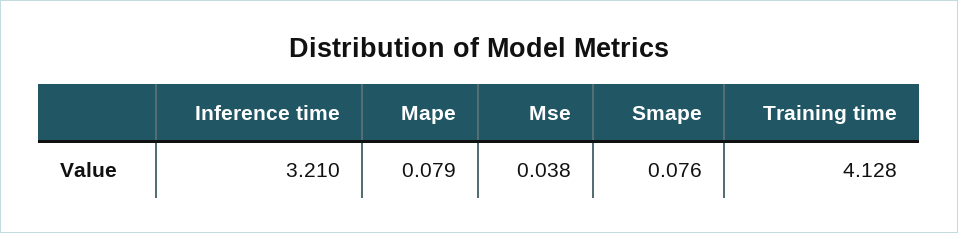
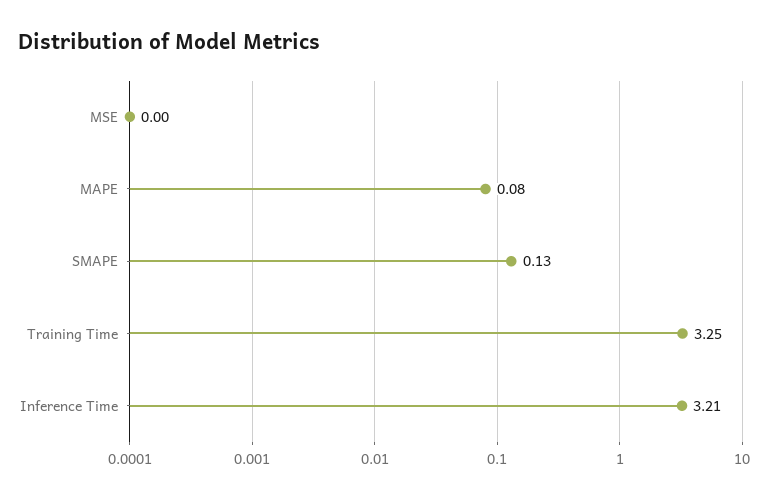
  {
    "Inference time": 3.21,
    "Mape": 0.079,
-   "Mse": 0.038,
+   "Mse": 0,
-   "Smape": 0.076,
+   "Smape": 0.13,
-   "Training time": 4.128
+   "Training time": 3.25
  }

